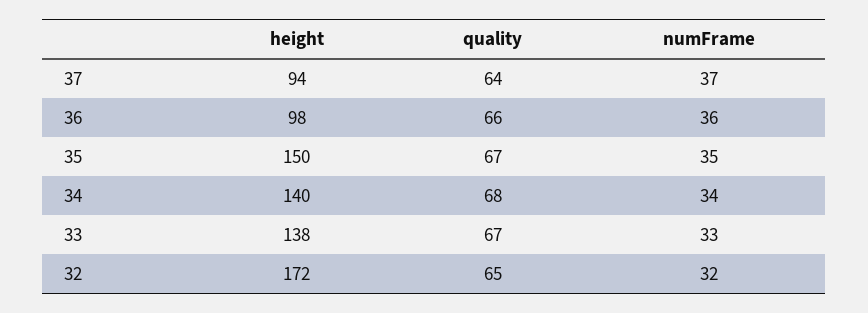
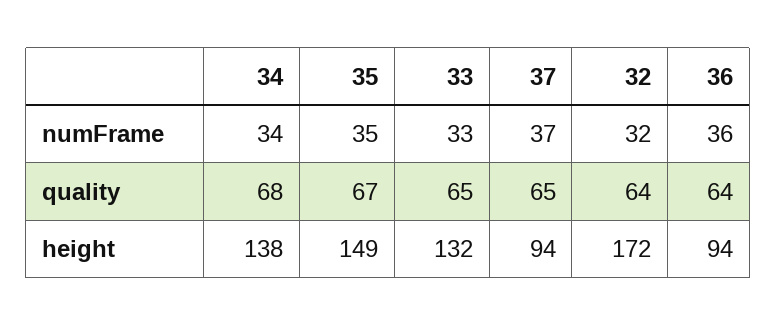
  {
    "height": {
      "37": 94,
-     "36": 98,
+     "36": 94,
-     "35": 150,
+     "35": 149,
-     "34": 140,
+     "34": 138,
-     "33": 138,
+     "33": 132,
      "32": 172
    },
    "quality": {
-     "37": 64,
+     "37": 65,
-     "36": 66,
+     "36": 64,
      "35": 67,
      "34": 68,
-     "33": 67,
+     "33": 65,
-     "32": 65
+     "32": 64
    },
    "numFrame": {
      "37": 37,
      "36": 36,
      "35": 35,
      "34": 34,
      "33": 33,
      "32": 32
    }
  }

